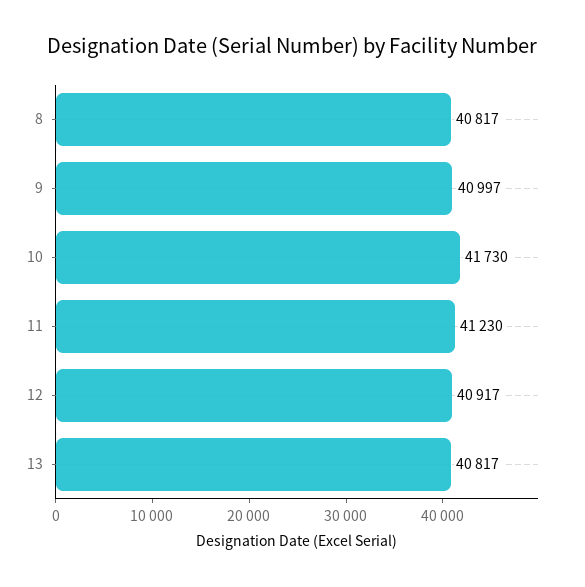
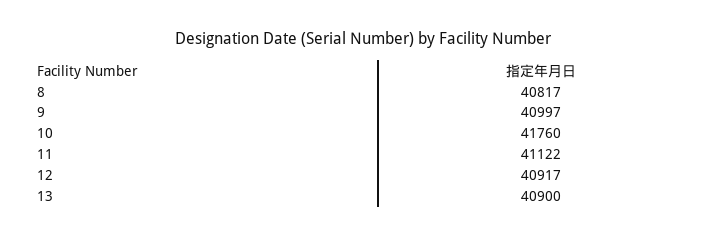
  {
    "8": 40817,
    "9": 40997,
-   "10": 41730,
+   "10": 41760,
-   "11": 41230,
+   "11": 41122,
    "12": 40917,
-   "13": 40817
+   "13": 40900
  }

